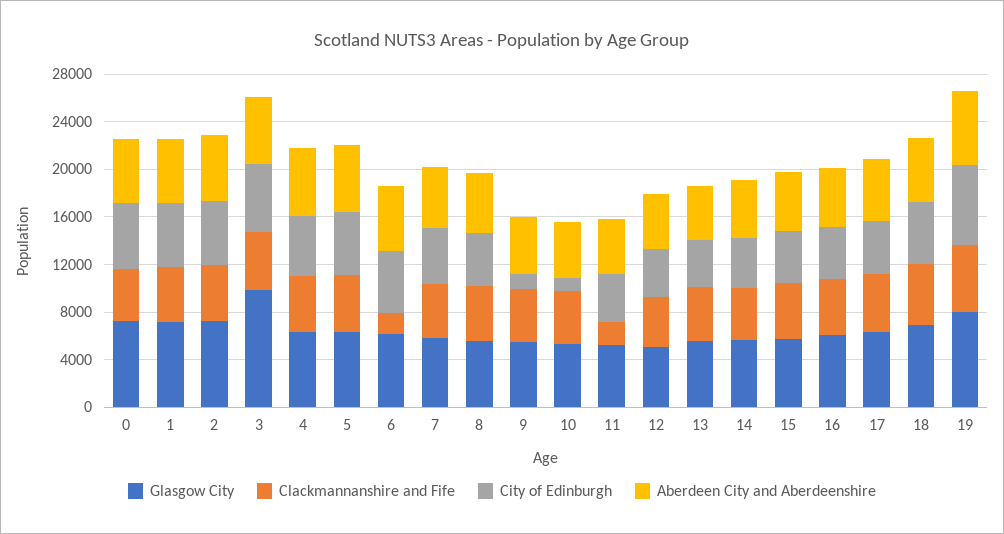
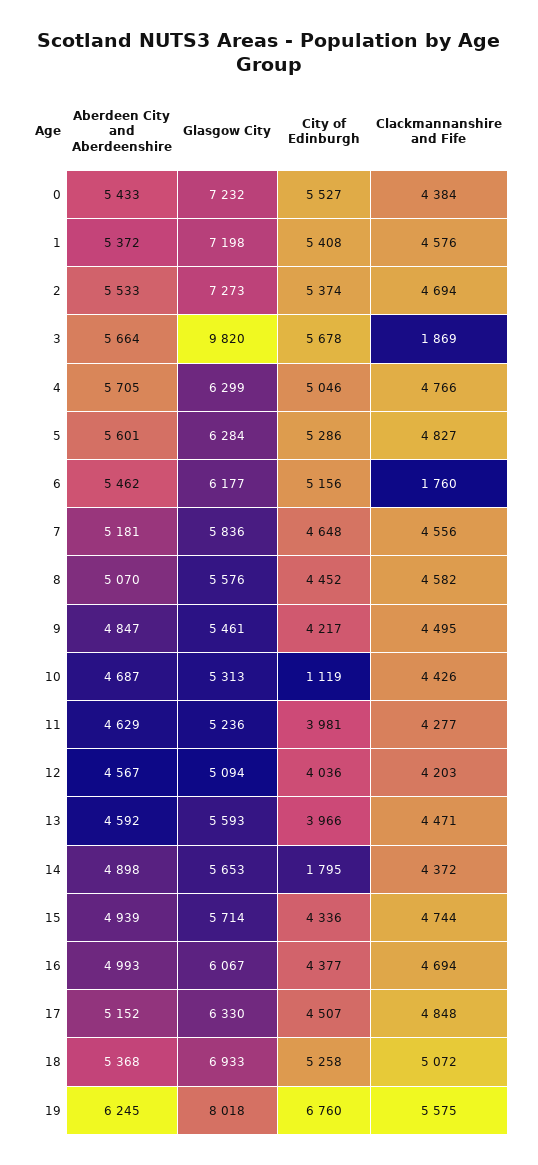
  {
    "Glasgow City": {
      "0": 7232,
      "1": 7198,
      "2": 7273,
      "3": 9820,
      "4": 6299,
      "5": 6284,
      "6": 6177,
      "7": 5836,
      "8": 5576,
      "9": 5461,
      "10": 5313,
      "11": 5236,
      "12": 5094,
      "13": 5593,
      "14": 5653,
      "15": 5714,
      "16": 6067,
      "17": 6330,
      "18": 6933,
      "19": 8018
    },
    "Clackmannanshire and Fife": {
      "0": 4384,
      "1": 4576,
      "2": 4694,
-     "3": 5000,
+     "3": 1869,
      "4": 4766,
      "5": 4827,
      "6": 1760,
      "7": 4556,
      "8": 4582,
      "9": 4495,
      "10": 4426,
-     "11": 2000,
+     "11": 4277,
      "12": 4203,
      "13": 4471,
      "14": 4372,
      "15": 4744,
      "16": 4694,
      "17": 4848,
      "18": 5072,
      "19": 5575
    },
    "City of Edinburgh": {
      "0": 5527,
      "1": 5408,
      "2": 5374,
      "3": 5678,
      "4": 5046,
      "5": 5286,
      "6": 5156,
      "7": 4648,
      "8": 4452,
-     "9": 1000,
+     "9": 4217,
      "10": 1119,
      "11": 3981,
      "12": 4036,
      "13": 3966,
-     "14": 4000,
+     "14": 1795,
      "15": 4336,
      "16": 4377,
      "17": 4507,
      "18": 5258,
      "19": 6760
    },
    "Aberdeen City and Aberdeenshire": {
      "0": 5433,
      "1": 5372,
      "2": 5533,
      "3": 5664,
      "4": 5705,
      "5": 5601,
      "6": 5462,
      "7": 5181,
      "8": 5070,
      "9": 4847,
      "10": 4687,
      "11": 4629,
      "12": 4567,
      "13": 4592,
      "14": 4898,
      "15": 4939,
      "16": 4993,
      "17": 5152,
      "18": 5368,
      "19": 6245
    }
  }

